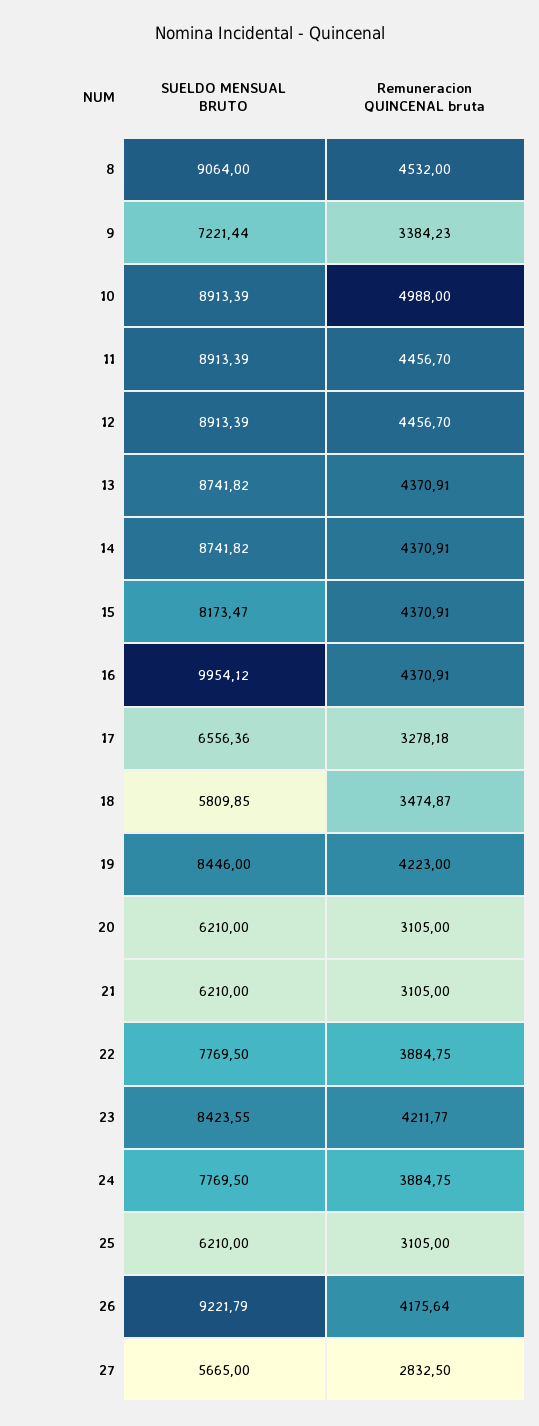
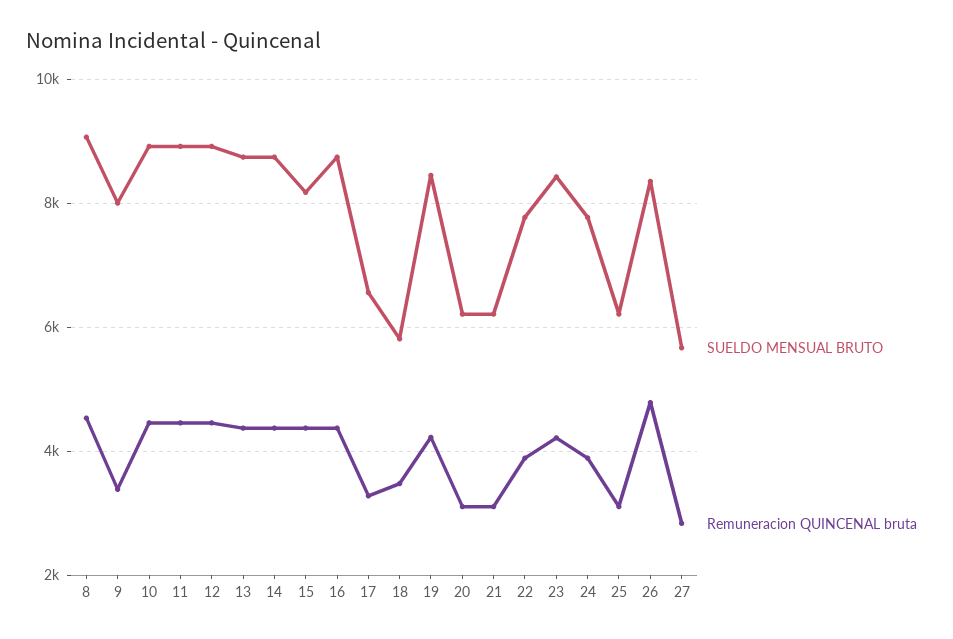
  {
    "SUELDO MENSUAL BRUTO": {
      "8": 9064,
-     "9": 7221.44,
+     "9": 8000,
      "10": 8913.39,
      "11": 8913.39,
      "12": 8913.39,
      "13": 8741.82,
      "14": 8741.82,
      "15": 8173.47,
-     "16": 9954.12,
+     "16": 8800,
      "17": 6556.36,
      "18": 5809.85,
      "19": 8446,
      "20": 6210,
      "21": 6210,
      "22": 7769.5,
      "23": 8423.55,
      "24": 7769.5,
      "25": 6210,
-     "26": 9221.79,
+     "26": 8400,
      "27": 5665
    },
    "Remuneracion QUINCENAL bruta": {
      "8": 4532,
      "9": 3384.23,
-     "10": 4988,
+     "10": 4400,
      "11": 4456.7,
      "12": 4456.7,
      "13": 4370.91,
      "14": 4370.91,
      "15": 4370.91,
      "16": 4370.91,
      "17": 3278.18,
      "18": 3474.87,
      "19": 4223,
      "20": 3105,
      "21": 3105,
      "22": 3884.75,
      "23": 4211.77,
      "24": 3884.75,
      "25": 3105,
-     "26": 4175.64,
+     "26": 4800,
      "27": 2832.5
    }
  }

